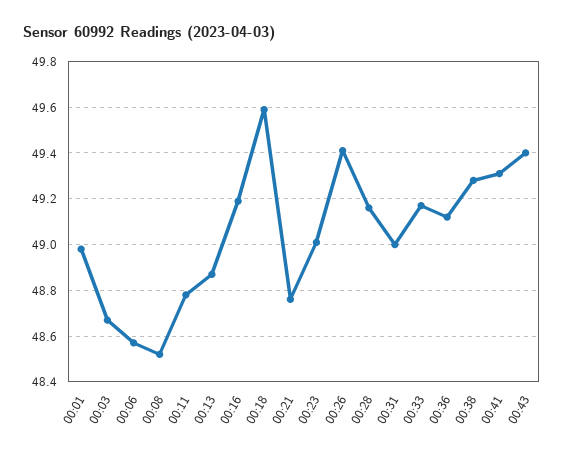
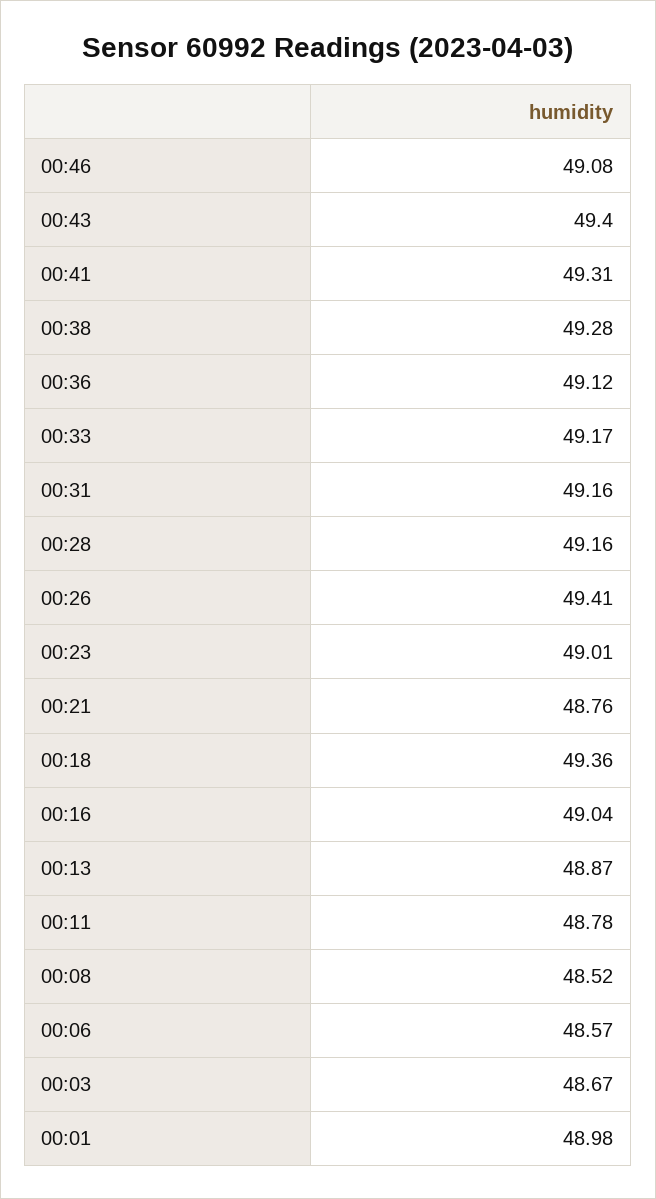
  {
    "00:01": 48.98,
    "00:03": 48.67,
    "00:06": 48.57,
    "00:08": 48.52,
    "00:11": 48.78,
    "00:13": 48.87,
-   "00:16": 49.2,
+   "00:16": 49.04,
-   "00:18": 49.6,
+   "00:18": 49.36,
    "00:21": 48.76,
    "00:23": 49.01,
    "00:26": 49.41,
    "00:28": 49.16,
-   "00:31": 49,
+   "00:31": 49.16,
    "00:33": 49.17,
    "00:36": 49.12,
    "00:38": 49.28,
    "00:41": 49.31,
-   "00:43": 49.4
+   "00:43": 49.4,
+   "00:46": 49.08
  }

